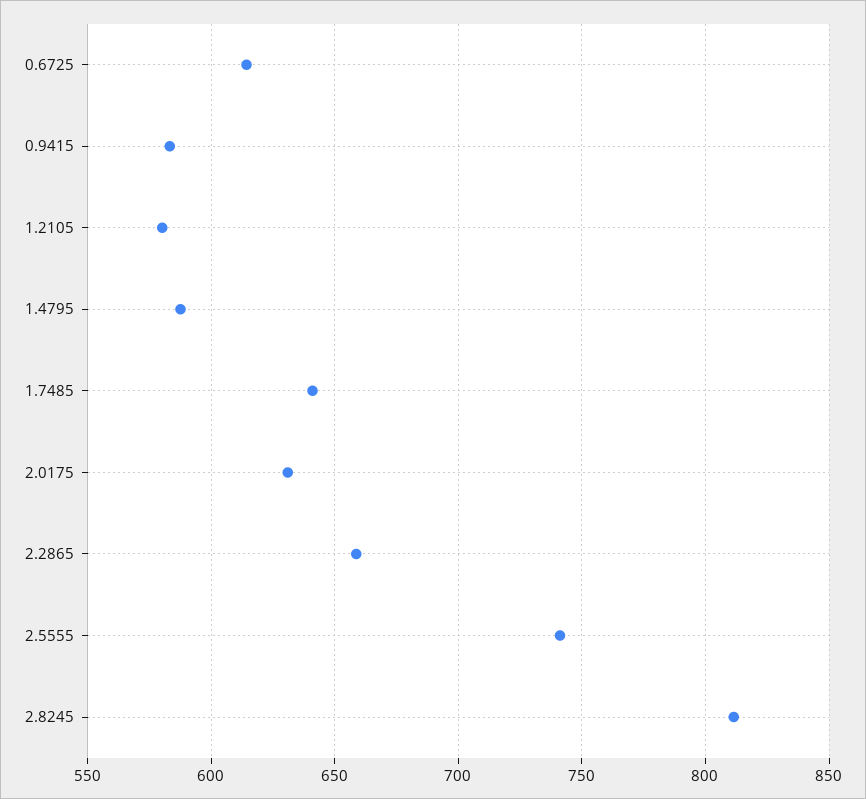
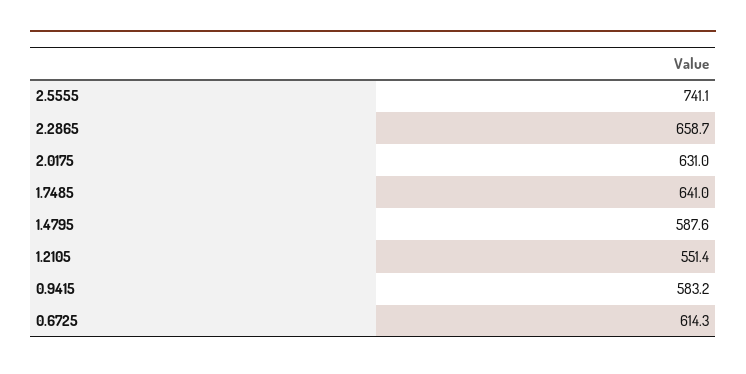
  {
    "0.6725": 614.3,
    "0.9415": 583.2,
-   "1.2105": 580,
+   "1.2105": 551.4,
    "1.4795": 587.6,
    "1.7485": 641,
    "2.0175": 631,
    "2.2865": 658.7,
-   "2.5555": 741.1,
+   "2.5555": 741.1
-   "2.8245": 810
  }

